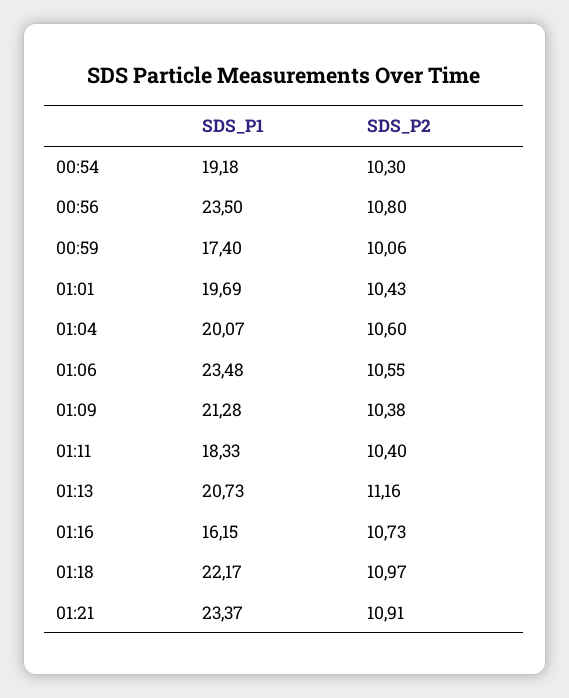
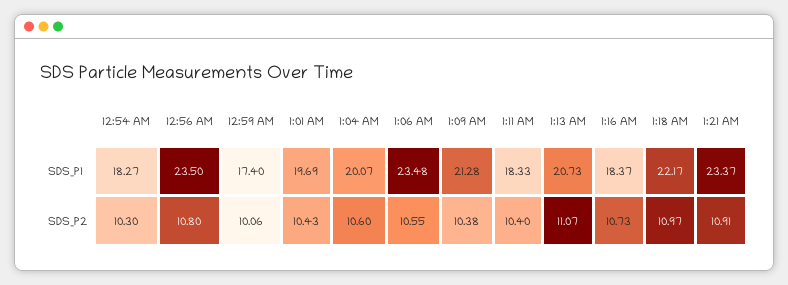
  {
    "SDS_P1": {
-     "00:54": 19.18,
+     "00:54": 18.27,
      "00:56": 23.5,
      "00:59": 17.4,
      "01:01": 19.69,
      "01:04": 20.07,
      "01:06": 23.48,
      "01:09": 21.28,
      "01:11": 18.33,
      "01:13": 20.73,
-     "01:16": 16.15,
+     "01:16": 18.37,
      "01:18": 22.17,
      "01:21": 23.37
    },
    "SDS_P2": {
      "00:54": 10.3,
      "00:56": 10.8,
      "00:59": 10.06,
      "01:01": 10.43,
      "01:04": 10.6,
      "01:06": 10.55,
      "01:09": 10.38,
      "01:11": 10.4,
-     "01:13": 11.16,
+     "01:13": 11.07,
      "01:16": 10.73,
      "01:18": 10.97,
      "01:21": 10.91
    }
  }

